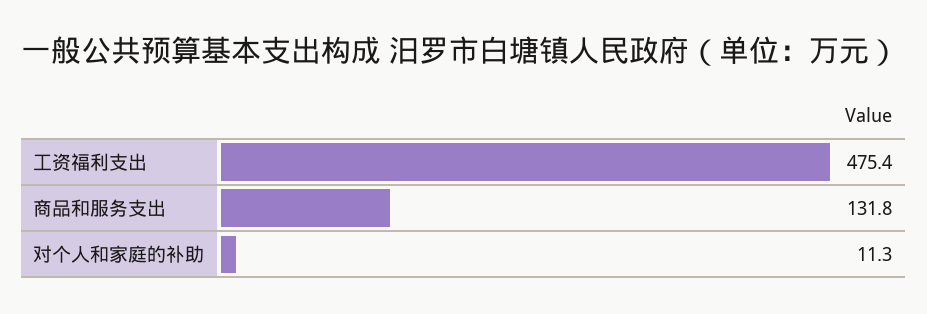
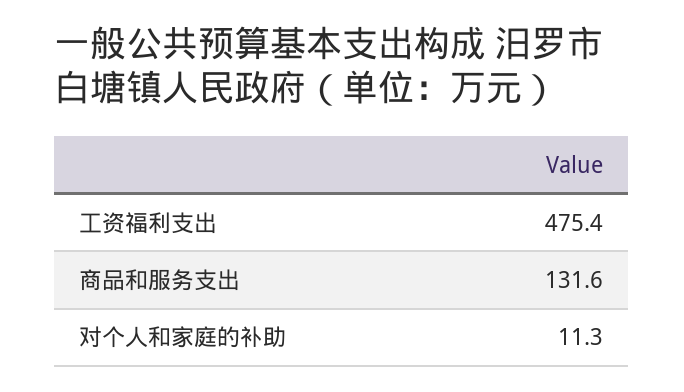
  {
    "工资福利支出": 475.4,
-   "商品和服务支出": 131.8,
+   "商品和服务支出": 131.6,
    "对个人和家庭的补助": 11.3
  }

